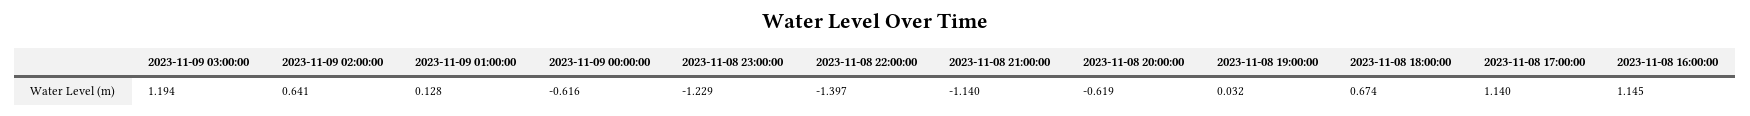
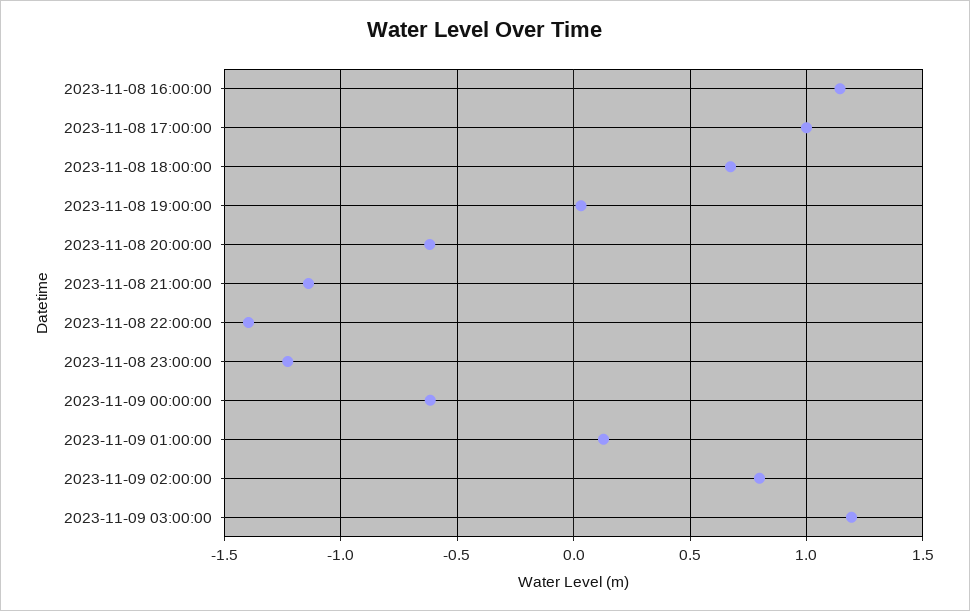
  {
    "2023-11-09 03:00:00": 1.194,
-   "2023-11-09 02:00:00": 0.641,
+   "2023-11-09 02:00:00": 0.8,
    "2023-11-09 01:00:00": 0.128,
    "2023-11-09 00:00:00": -0.616,
    "2023-11-08 23:00:00": -1.229,
    "2023-11-08 22:00:00": -1.397,
    "2023-11-08 21:00:00": -1.14,
    "2023-11-08 20:00:00": -0.619,
    "2023-11-08 19:00:00": 0.032,
    "2023-11-08 18:00:00": 0.674,
-   "2023-11-08 17:00:00": 1.14,
+   "2023-11-08 17:00:00": 1,
    "2023-11-08 16:00:00": 1.145
  }

